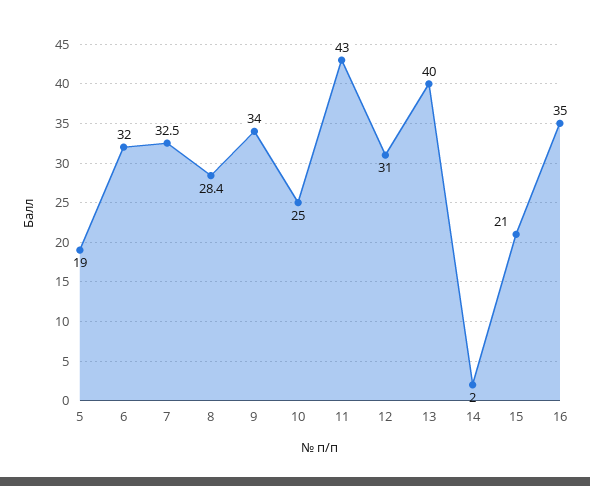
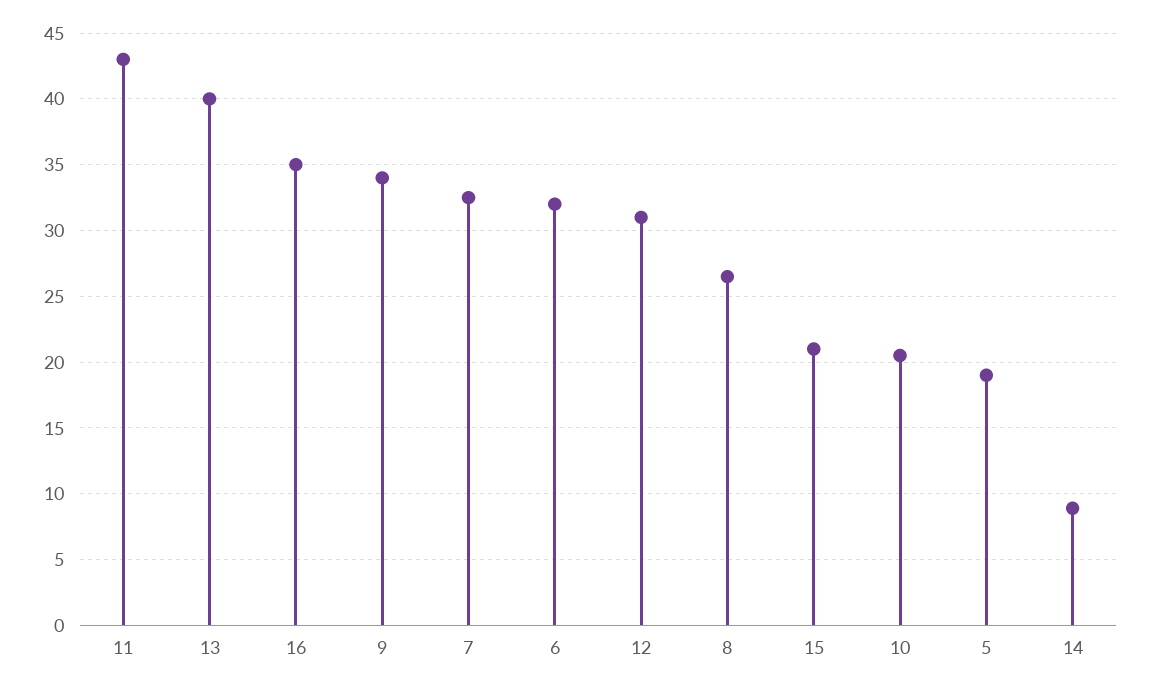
  {
    "5": 19,
    "6": 32,
    "7": 32.5,
-   "8": 28.4,
+   "8": 26.5,
    "9": 34,
-   "10": 25,
+   "10": 20.5,
    "11": 43,
    "12": 31,
    "13": 40,
-   "14": 2,
+   "14": 9,
    "15": 21,
    "16": 35
  }

